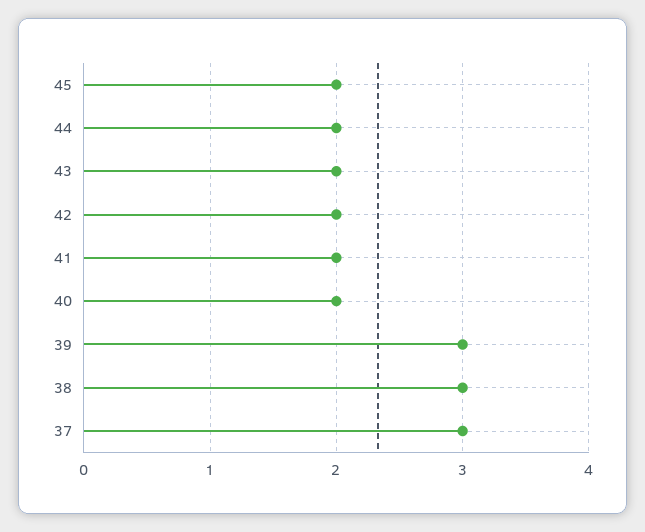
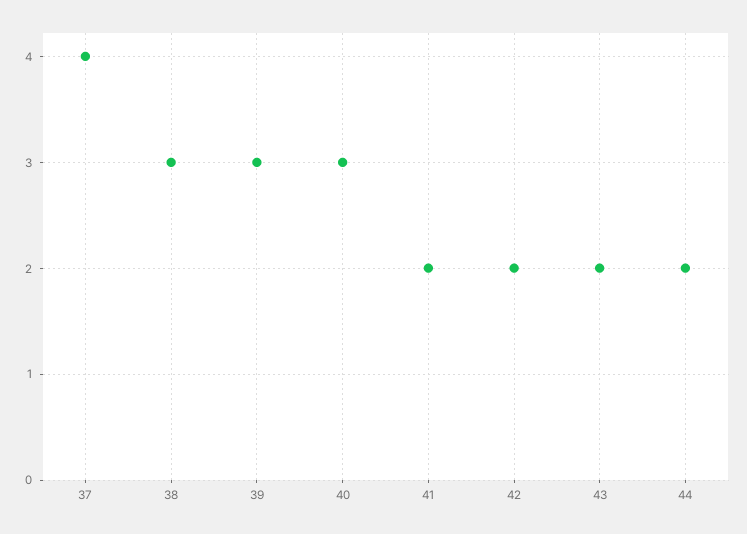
  {
-   "45": 2,
    "44": 2,
    "43": 2,
    "42": 2,
    "41": 2,
-   "40": 2,
+   "40": 3,
    "39": 3,
    "38": 3,
-   "37": 3
+   "37": 4
  }

